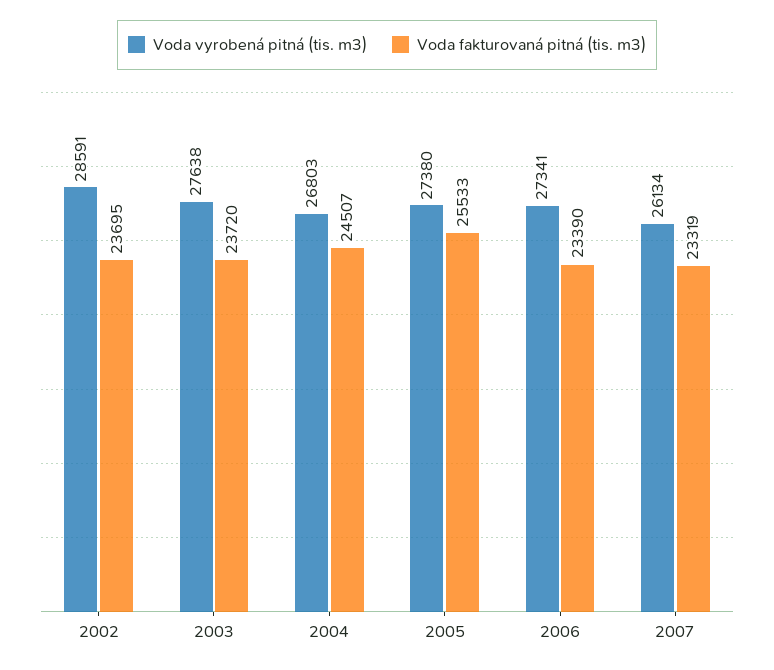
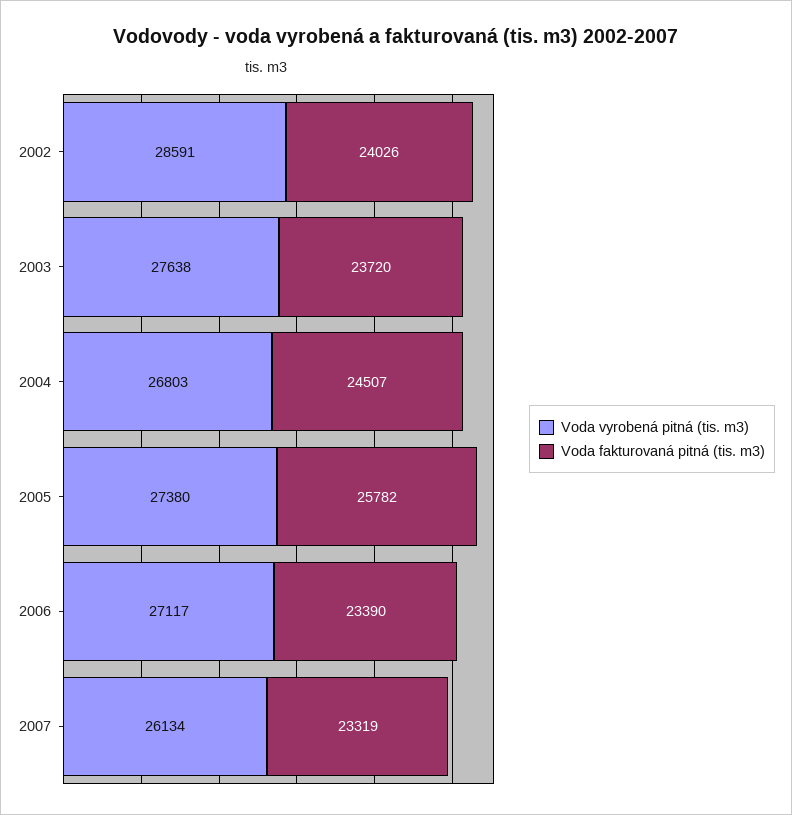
  {
    "Voda vyrobená pitná (tis. m3)": {
      "2002": 28591,
      "2003": 27638,
      "2004": 26803,
      "2005": 27380,
-     "2006": 27341,
+     "2006": 27117,
      "2007": 26134
    },
    "Voda fakturovaná pitná (tis. m3)": {
-     "2002": 23695,
+     "2002": 24026,
      "2003": 23720,
      "2004": 24507,
-     "2005": 25533,
+     "2005": 25782,
      "2006": 23390,
      "2007": 23319
    }
  }

